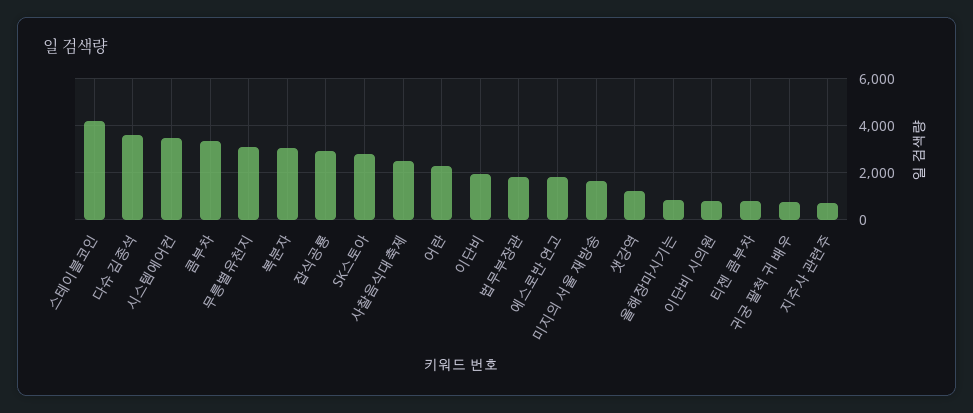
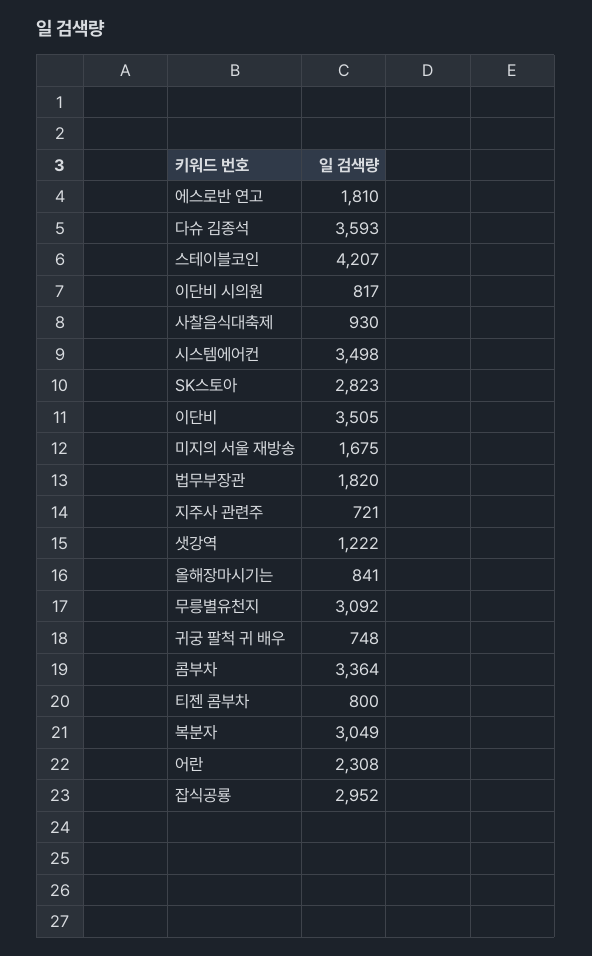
  {
    "스테이블코인": 4207,
    "다슈 김종석": 3593,
    "시스템에어컨": 3498,
    "콤부차": 3364,
    "무릉별유천지": 3092,
    "복분자": 3049,
    "잡식공룡": 2952,
    "SK스토아": 2823,
-   "사찰음식대축제": 2500,
+   "사찰음식대축제": 930,
    "어란": 2308,
-   "이단비": 2000,
+   "이단비": 3505,
    "법무부장관": 1820,
    "에스로반 연고": 1810,
    "미지의 서울 재방송": 1675,
    "샛강역": 1222,
    "올해장마시기는": 841,
    "이단비 시의원": 817,
    "티젠 콤부차": 800,
    "귀궁 팔척 귀 배우": 748,
    "지주사 관련주": 721
  }

